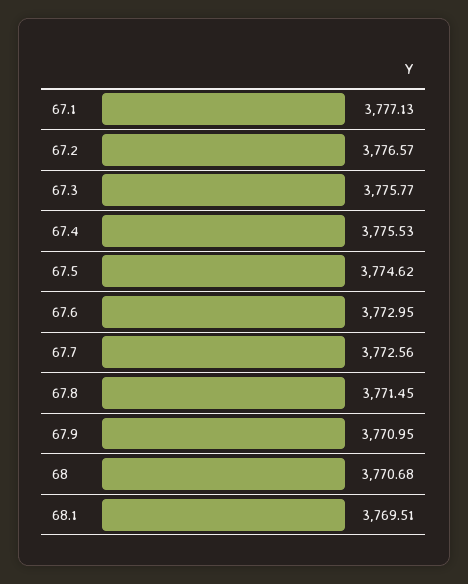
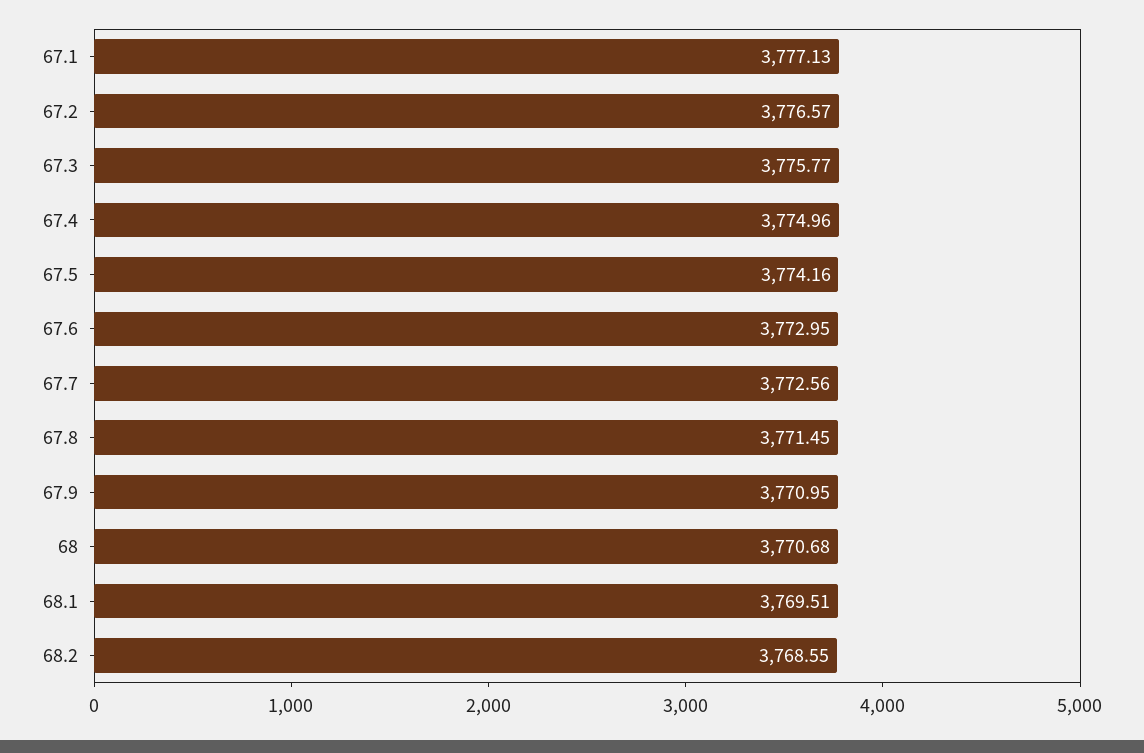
  {
    "67.1": 3777.13,
    "67.2": 3776.57,
    "67.3": 3775.77,
-   "67.4": 3775.53,
+   "67.4": 3774.96,
-   "67.5": 3774.62,
+   "67.5": 3774.16,
    "67.6": 3772.95,
    "67.7": 3772.56,
    "67.8": 3771.45,
    "67.9": 3770.95,
    "68": 3770.68,
-   "68.1": 3769.51
+   "68.1": 3769.51,
+   "68.2": 3768.55
  }

